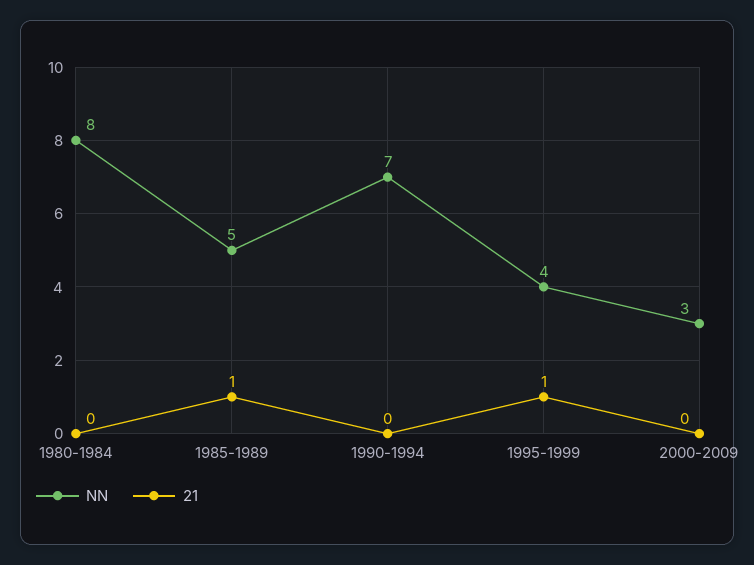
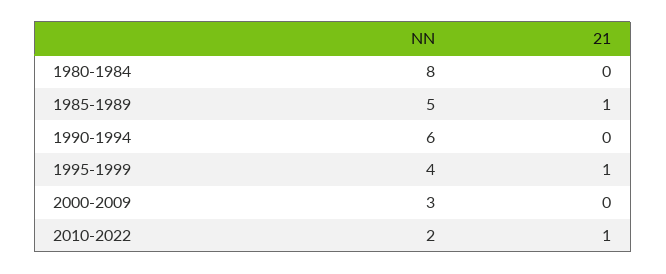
  {
    "NN": {
      "1980-1984": 8,
      "1985-1989": 5,
-     "1990-1994": 7,
+     "1990-1994": 6,
      "1995-1999": 4,
-     "2000-2009": 3
+     "2000-2009": 3,
+     "2010-2022": 2
    },
    "21": {
      "1980-1984": 0,
      "1985-1989": 1,
      "1990-1994": 0,
      "1995-1999": 1,
-     "2000-2009": 0
+     "2000-2009": 0,
+     "2010-2022": 1
    }
  }

